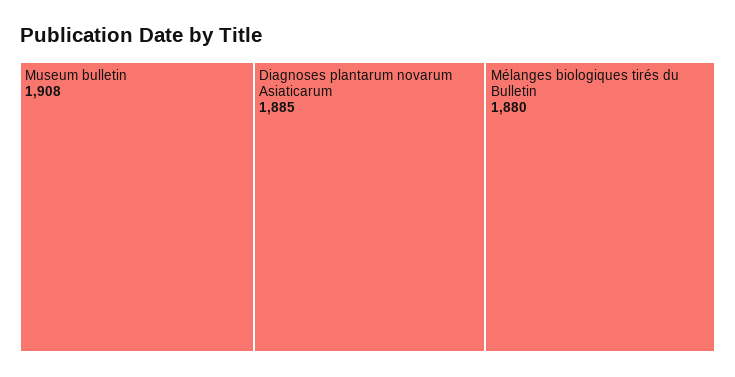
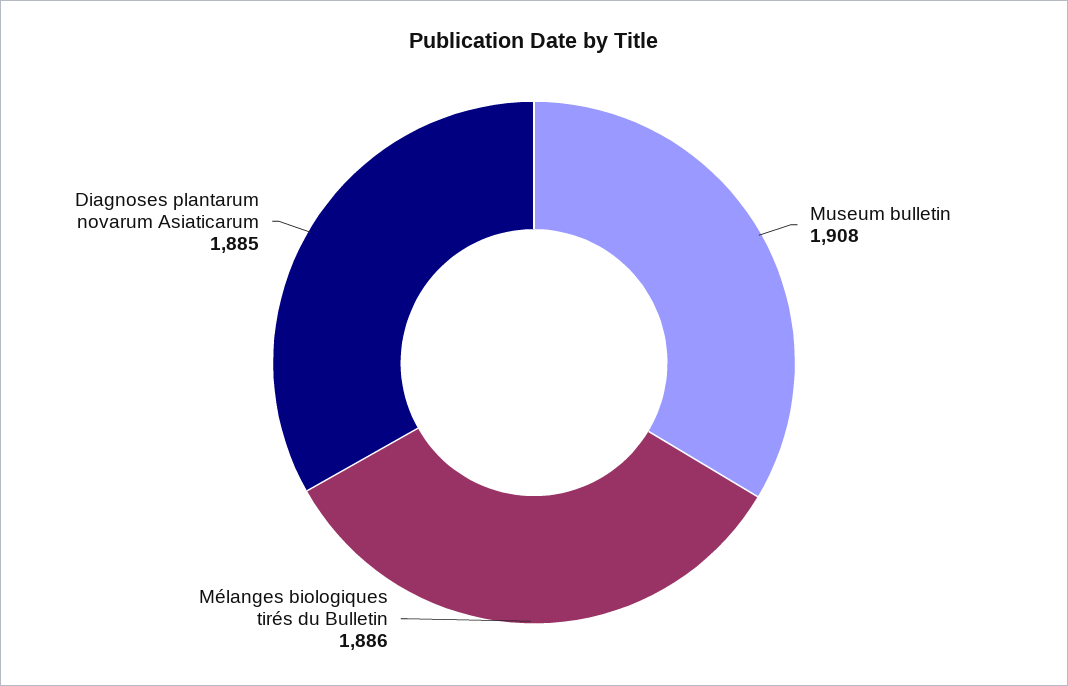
  {
    "Museum bulletin": 1908,
    "Diagnoses plantarum novarum Asiaticarum": 1885,
-   "Mélanges biologiques tirés du Bulletin": 1880
+   "Mélanges biologiques tirés du Bulletin": 1886
  }

